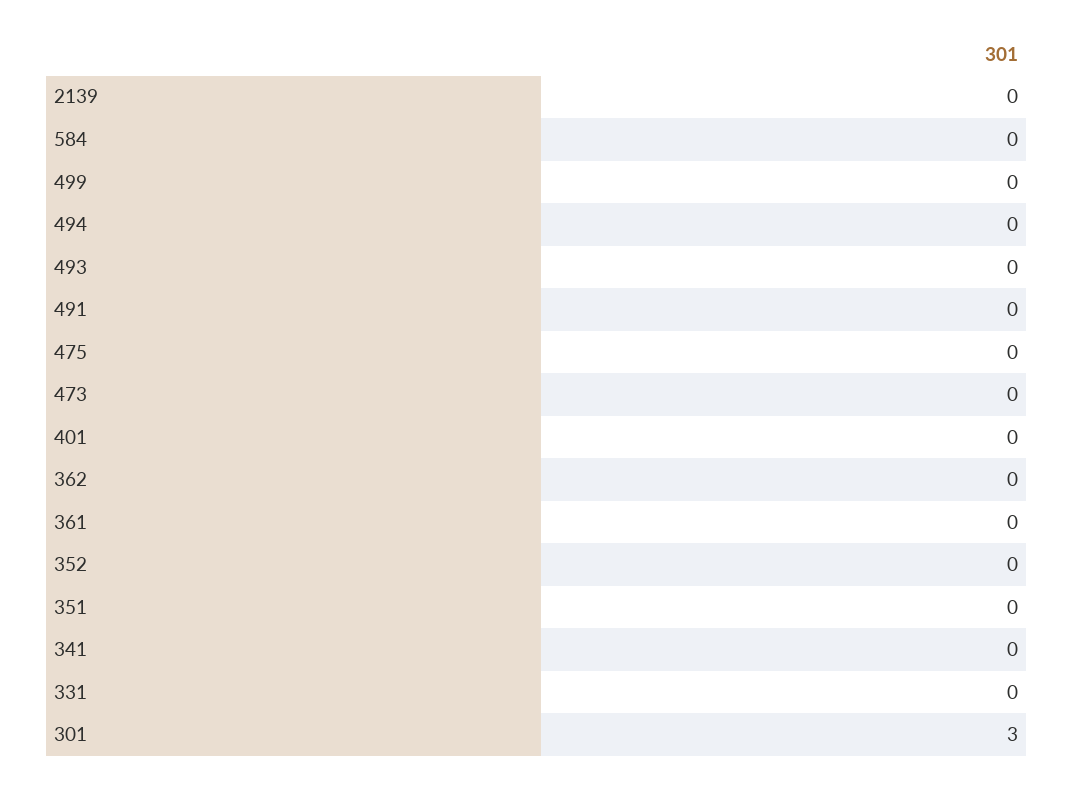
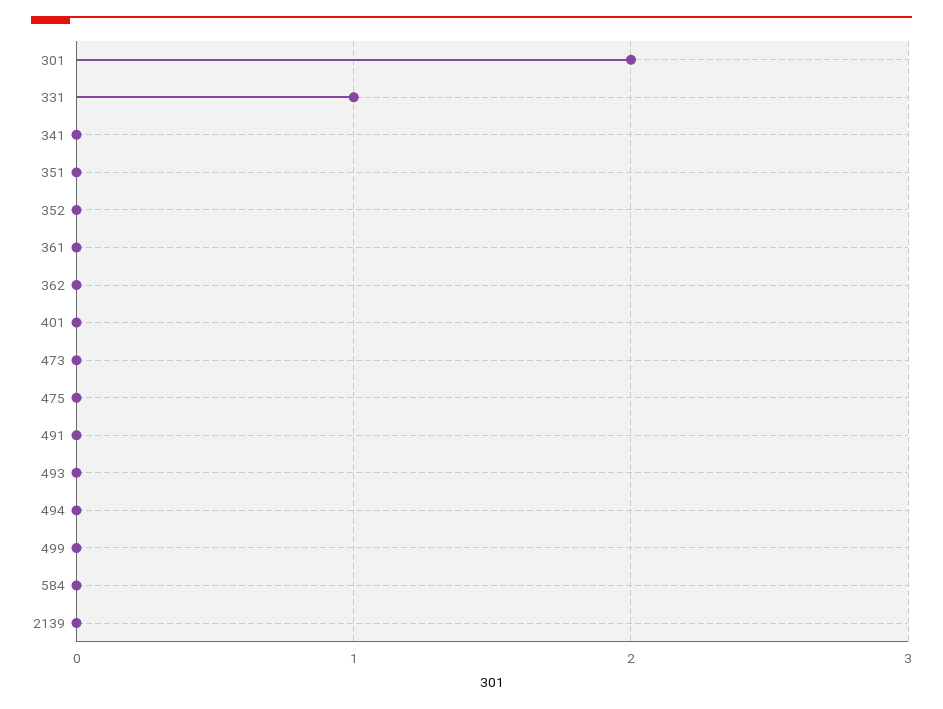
  {
    "2139": 0,
    "584": 0,
    "499": 0,
    "494": 0,
    "493": 0,
    "491": 0,
    "475": 0,
    "473": 0,
    "401": 0,
    "362": 0,
    "361": 0,
    "352": 0,
    "351": 0,
    "341": 0,
-   "331": 0,
+   "331": 1,
-   "301": 3
+   "301": 2
  }

